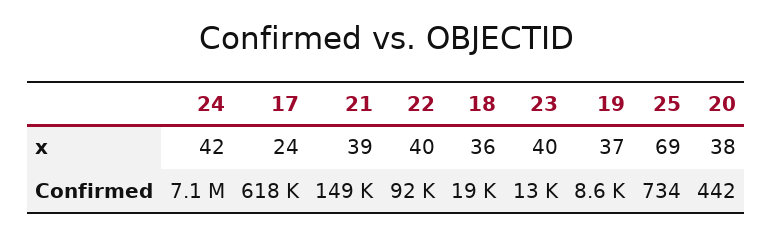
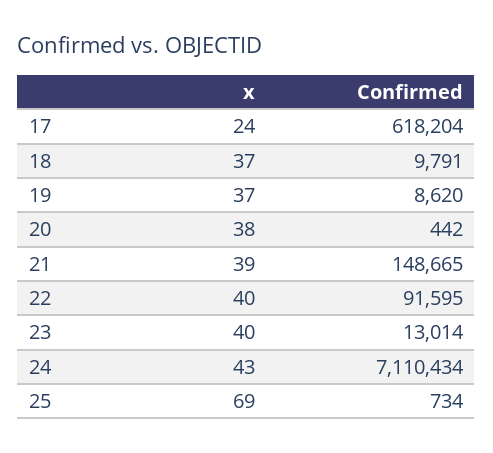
  {
    "24": {
-     "x": 42,
+     "x": 43,
      "Confirmed": 7110434
    },
    "17": {
      "x": 24,
      "Confirmed": 618204
    },
    "21": {
      "x": 39,
      "Confirmed": 148665
    },
    "22": {
      "x": 40,
      "Confirmed": 91595
    },
    "18": {
-     "x": 36,
+     "x": 37,
-     "Confirmed": 19000
+     "Confirmed": 9791
    },
    "23": {
      "x": 40,
      "Confirmed": 13014
    },
    "19": {
      "x": 37,
      "Confirmed": 8620
    },
    "25": {
      "x": 69,
      "Confirmed": 734
    },
    "20": {
      "x": 38,
      "Confirmed": 442
    }
  }

